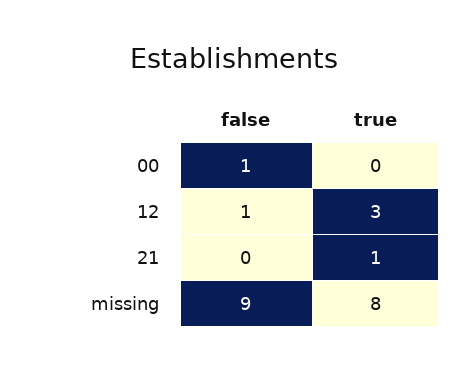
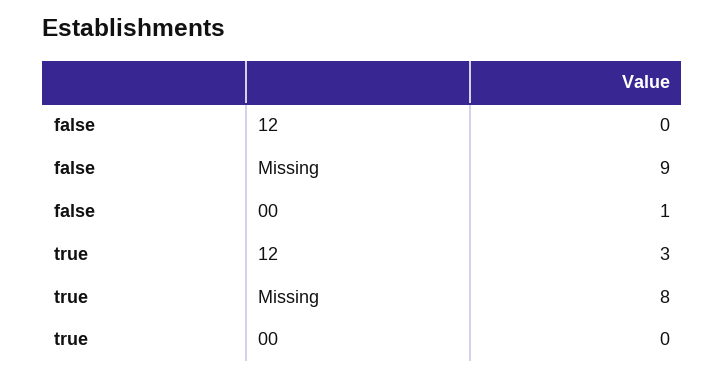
  {
    "false": {
      "00": 1,
-     "12": 1,
+     "12": 0,
-     "21": 0,
      "missing": 9
    },
    "true": {
      "00": 0,
      "12": 3,
-     "21": 1,
      "missing": 8
    }
  }

